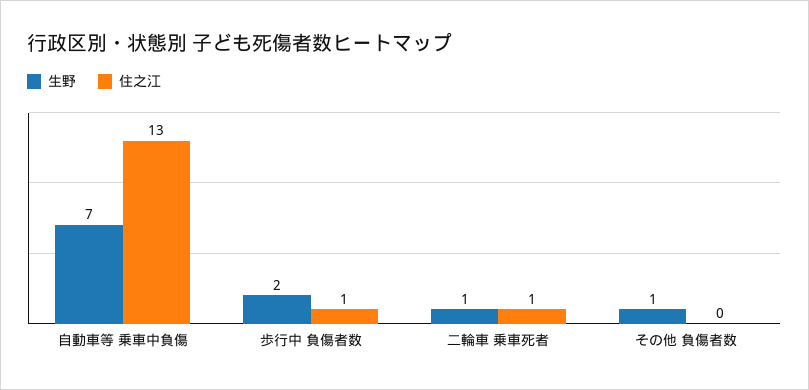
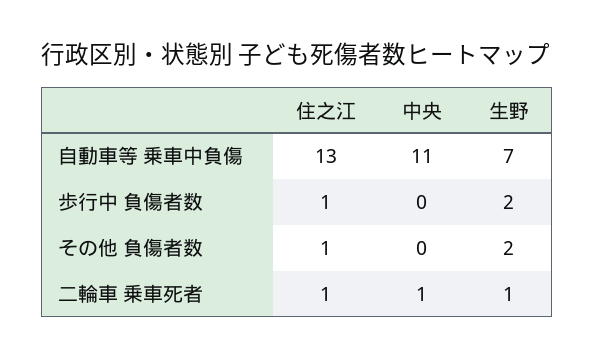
  {
    "生野": {
      "自動車等 乗車中負傷": 7,
      "歩行中 負傷者数": 2,
      "二輪車 乗車死者": 1,
-     "その他 負傷者数": 1
+     "その他 負傷者数": 2
    },
    "住之江": {
      "自動車等 乗車中負傷": 13,
      "歩行中 負傷者数": 1,
      "二輪車 乗車死者": 1,
-     "その他 負傷者数": 0
+     "その他 負傷者数": 1
-   }
+   },
+   "中央": {
+     "自動車等 乗車中負傷": 11,
+     "歩行中 負傷者数": 0,
+     "その他 負傷者数": 0,
+     "二輪車 乗車死者": 1
+   }
  }

